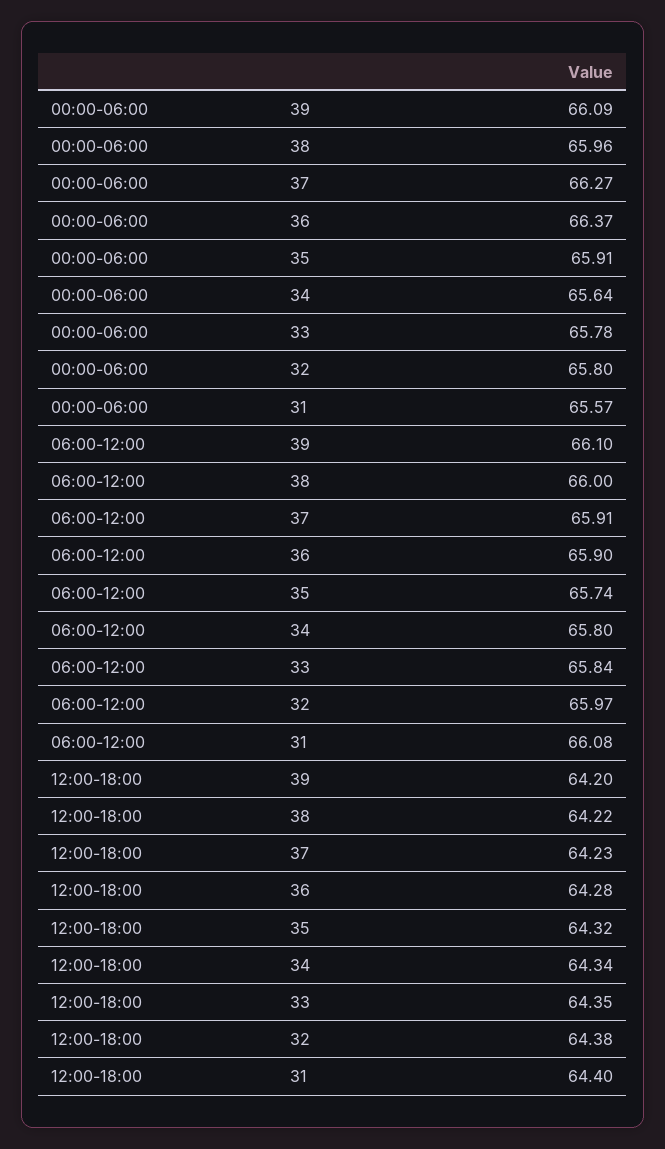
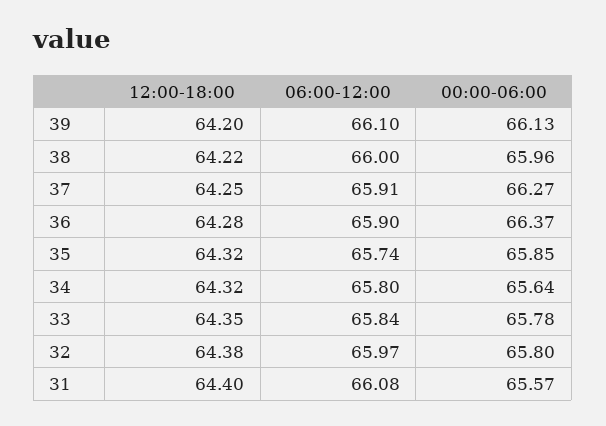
  {
    "00:00-06:00": {
-     "39": 66.09,
+     "39": 66.13,
      "38": 65.96,
      "37": 66.27,
      "36": 66.37,
-     "35": 65.91,
+     "35": 65.85,
      "34": 65.64,
      "33": 65.78,
      "32": 65.8,
      "31": 65.57
    },
    "06:00-12:00": {
      "39": 66.1,
      "38": 66,
      "37": 65.91,
      "36": 65.9,
      "35": 65.74,
      "34": 65.8,
      "33": 65.84,
      "32": 65.97,
      "31": 66.08
    },
    "12:00-18:00": {
      "39": 64.2,
      "38": 64.22,
-     "37": 64.23,
+     "37": 64.25,
      "36": 64.28,
      "35": 64.32,
-     "34": 64.34,
+     "34": 64.32,
      "33": 64.35,
      "32": 64.38,
      "31": 64.4
    }
  }

